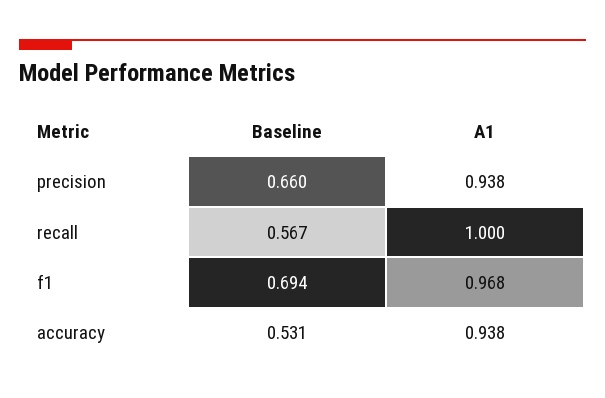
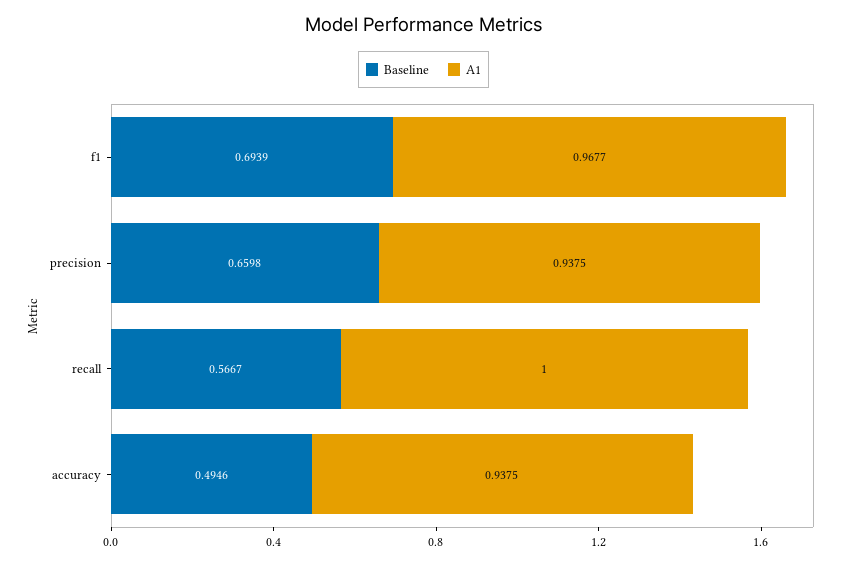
  {
    "Baseline": {
      "precision": 0.6598,
      "recall": 0.5667,
      "f1": 0.6939,
-     "accuracy": 0.531
+     "accuracy": 0.4946
    },
    "A1": {
      "precision": 0.9375,
      "recall": 1,
      "f1": 0.9677,
      "accuracy": 0.9375
    }
  }

